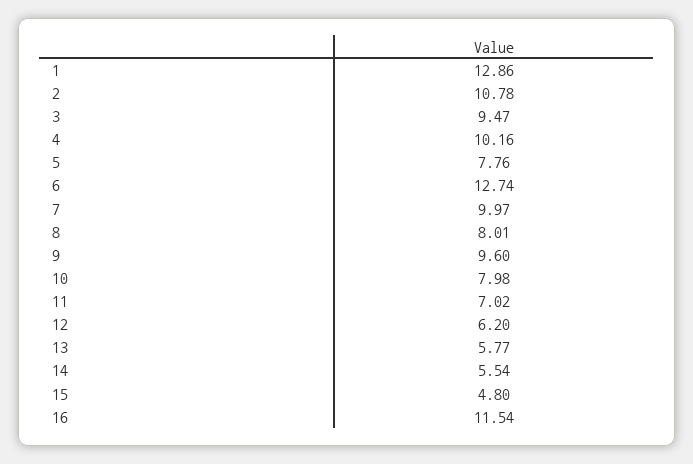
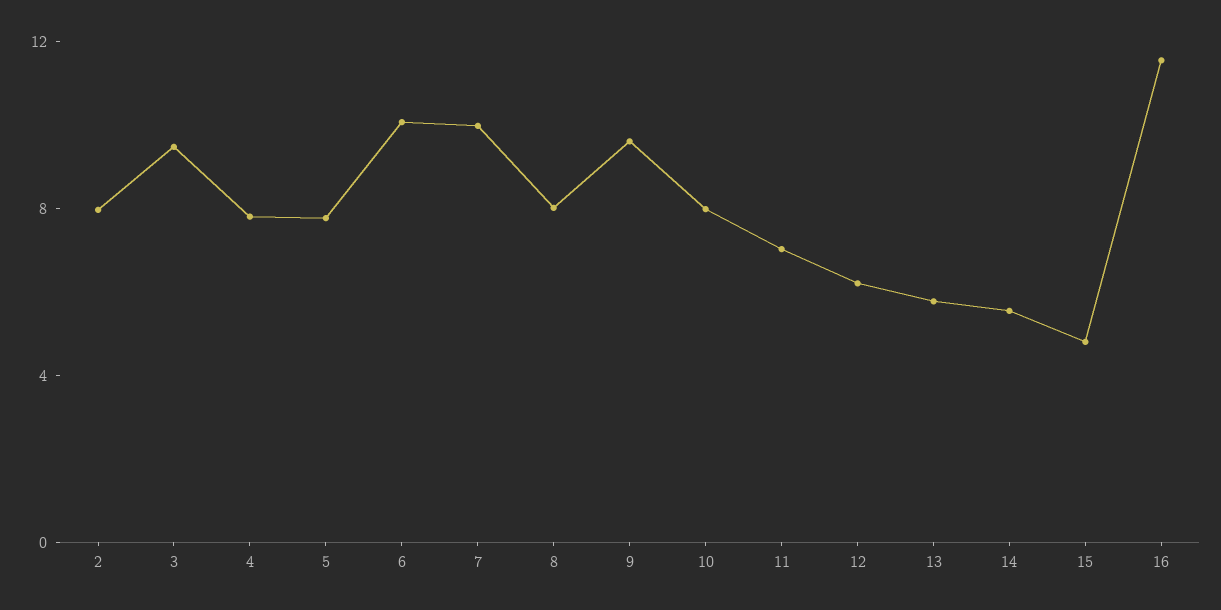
  {
-   "1": 12.86,
-   "2": 10.78,
+   "2": 8,
    "3": 9.47,
-   "4": 10.16,
+   "4": 8,
    "5": 7.76,
-   "6": 12.74,
+   "6": 10,
    "7": 9.97,
    "8": 8.01,
    "9": 9.6,
    "10": 7.98,
    "11": 7.02,
    "12": 6.2,
    "13": 5.77,
    "14": 5.54,
    "15": 4.8,
    "16": 11.54
  }

